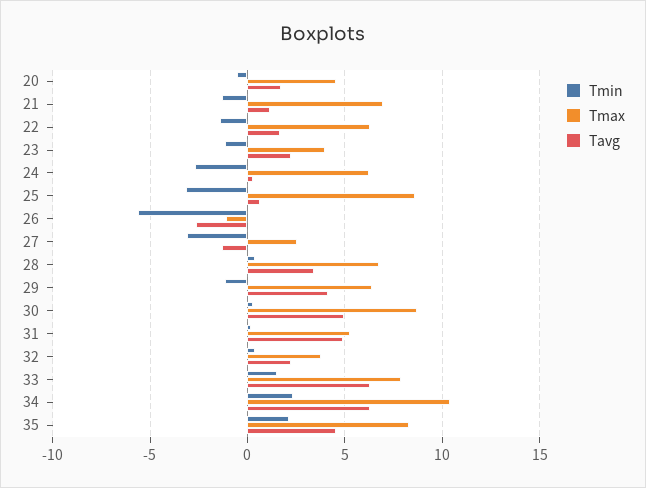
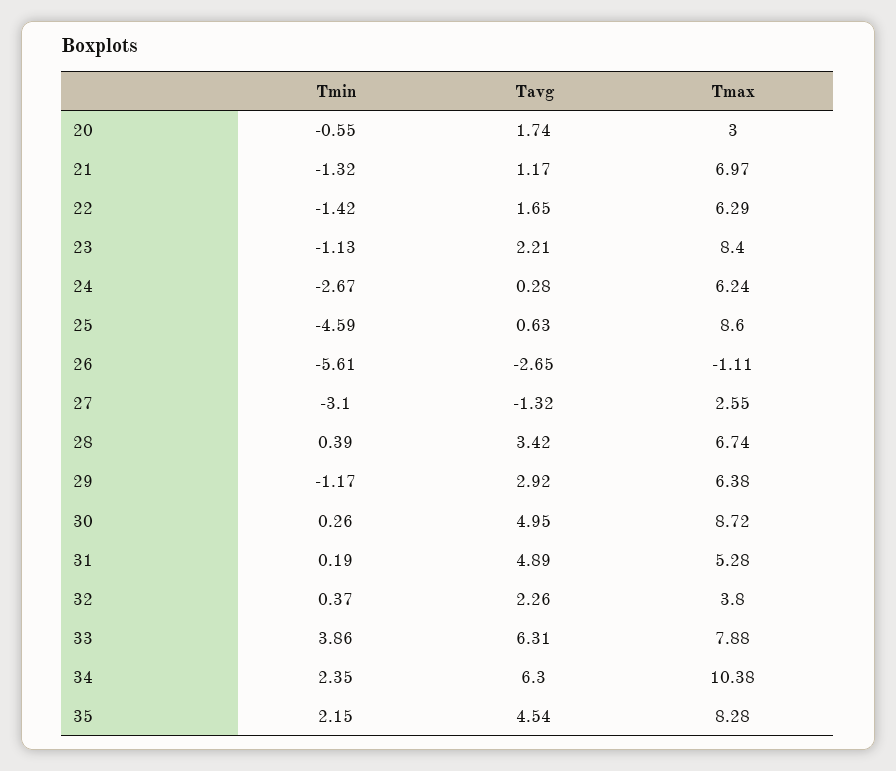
  {
    "Tmin": {
      "20": -0.55,
      "21": -1.32,
      "22": -1.42,
      "23": -1.13,
      "24": -2.67,
-     "25": -3,
+     "25": -4.59,
      "26": -5.61,
      "27": -3.1,
      "28": 0.39,
      "29": -1.17,
      "30": 0.26,
      "31": 0.19,
      "32": 0.37,
-     "33": 1.5,
+     "33": 3.86,
      "34": 2.35,
      "35": 2.15
    },
    "Tmax": {
-     "20": 4.5,
+     "20": 3,
      "21": 6.97,
      "22": 6.29,
-     "23": 4,
+     "23": 8.4,
      "24": 6.24,
      "25": 8.6,
      "26": -1.11,
      "27": 2.55,
      "28": 6.74,
      "29": 6.38,
      "30": 8.72,
      "31": 5.28,
      "32": 3.8,
      "33": 7.88,
      "34": 10.38,
      "35": 8.28
    },
    "Tavg": {
      "20": 1.74,
      "21": 1.17,
      "22": 1.65,
      "23": 2.21,
      "24": 0.28,
      "25": 0.63,
      "26": -2.65,
      "27": -1.32,
      "28": 3.42,
-     "29": 4,
+     "29": 2.92,
      "30": 4.95,
      "31": 4.89,
      "32": 2.26,
      "33": 6.31,
      "34": 6.3,
      "35": 4.54
    }
  }

